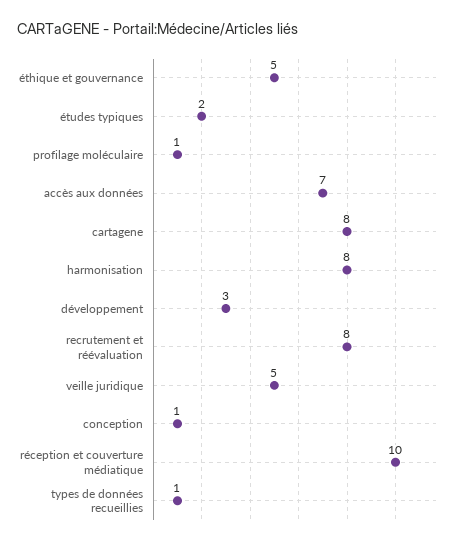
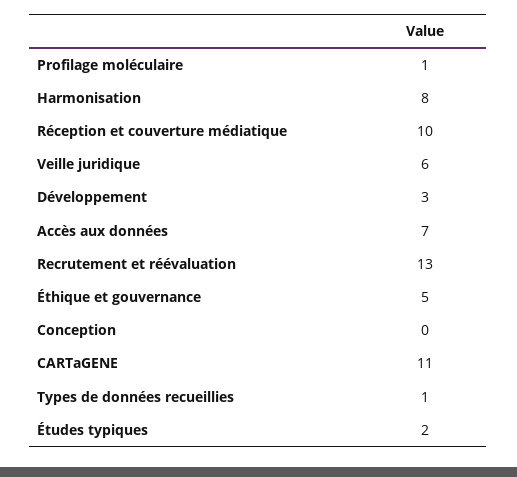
  {
    "éthique et gouvernance": 5,
    "études typiques": 2,
    "profilage moléculaire": 1,
    "accès aux données": 7,
-   "cartagene": 8,
+   "cartagene": 11,
    "harmonisation": 8,
    "développement": 3,
-   "recrutement et réévaluation": 8,
+   "recrutement et réévaluation": 13,
-   "veille juridique": 5,
+   "veille juridique": 6,
-   "conception": 1,
+   "conception": 0,
    "réception et couverture médiatique": 10,
    "types de données recueillies": 1
  }

